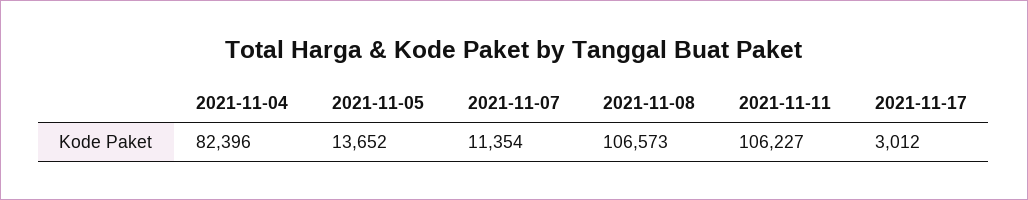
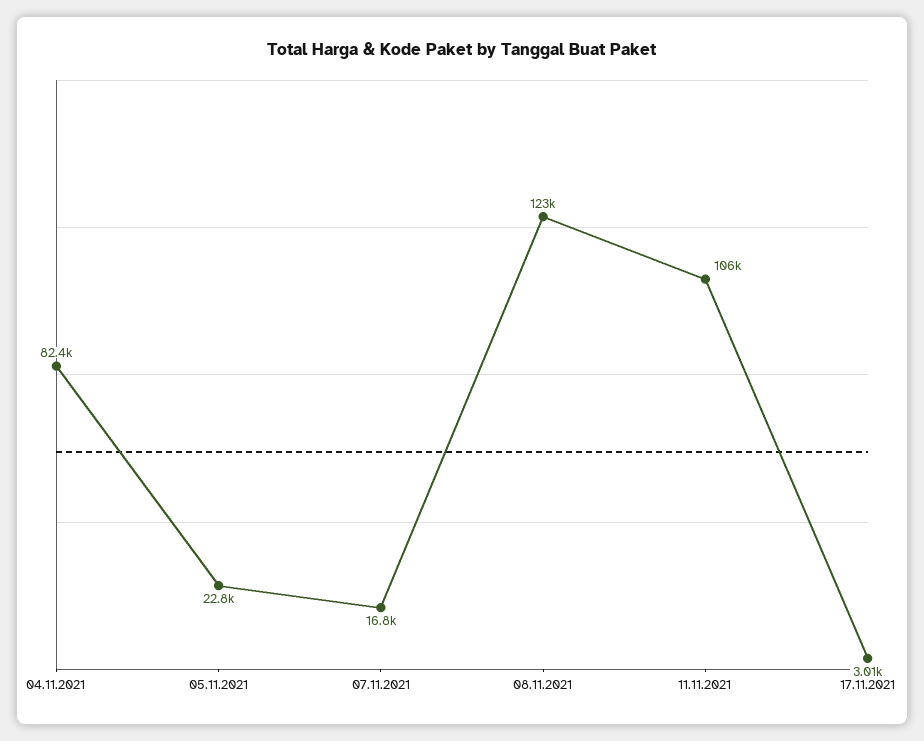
  {
    "2021-11-04": 82396,
-   "2021-11-05": 13652,
+   "2021-11-05": 22800,
-   "2021-11-07": 11354,
+   "2021-11-07": 16800,
-   "2021-11-08": 106573,
+   "2021-11-08": 123000,
    "2021-11-11": 106227,
    "2021-11-17": 3012
  }

